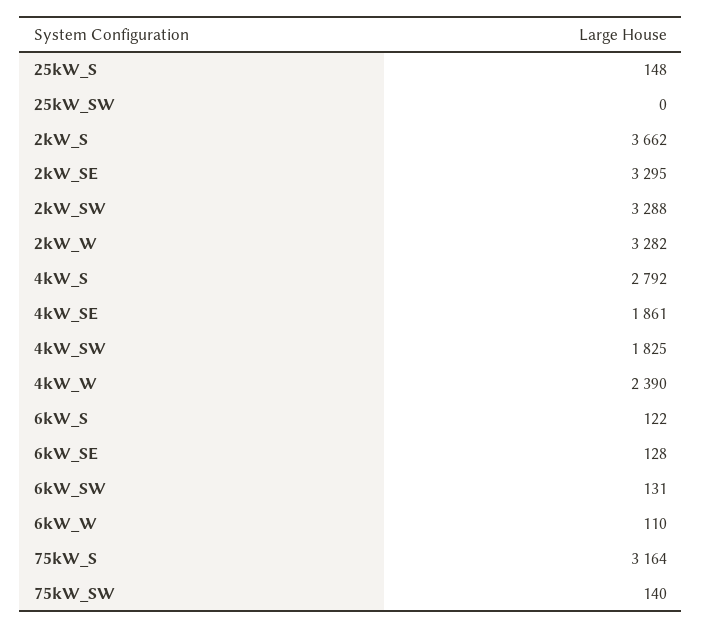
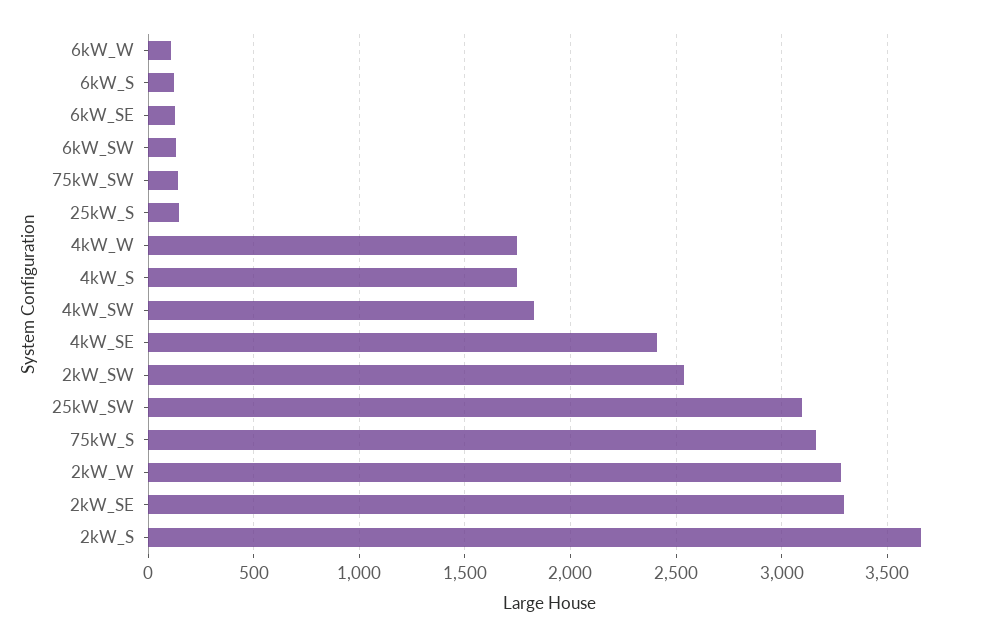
  {
    "25kW_S": 148,
-   "25kW_SW": 0,
+   "25kW_SW": 3100,
    "2kW_S": 3662,
    "2kW_SE": 3295,
-   "2kW_SW": 3288,
+   "2kW_SW": 2550,
    "2kW_W": 3282,
-   "4kW_S": 2792,
+   "4kW_S": 1750,
-   "4kW_SE": 1861,
+   "4kW_SE": 2400,
    "4kW_SW": 1825,
-   "4kW_W": 2390,
+   "4kW_W": 1750,
    "6kW_S": 122,
    "6kW_SE": 128,
    "6kW_SW": 131,
    "6kW_W": 110,
    "75kW_S": 3164,
    "75kW_SW": 140
  }

